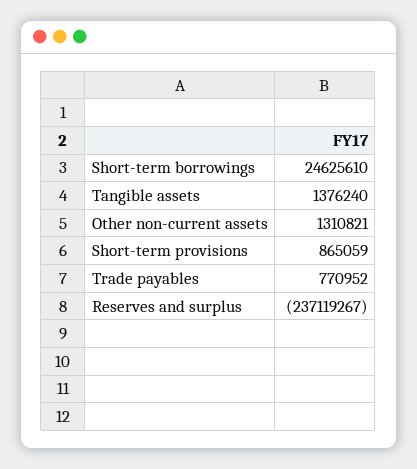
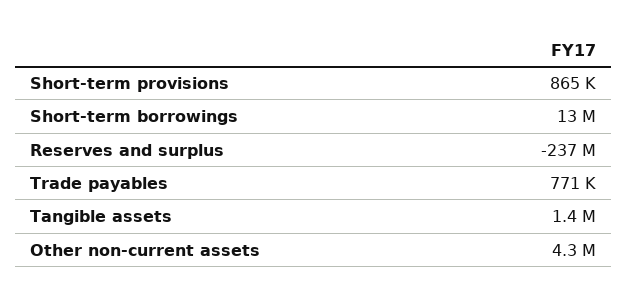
  {
-   "Short-term borrowings": 24625610,
+   "Short-term borrowings": 13000000,
    "Tangible assets": 1376240,
-   "Other non-current assets": 1310821,
+   "Other non-current assets": 4300000,
    "Short-term provisions": 865059,
    "Trade payables": 770952,
    "Reserves and surplus": -237119267
  }

